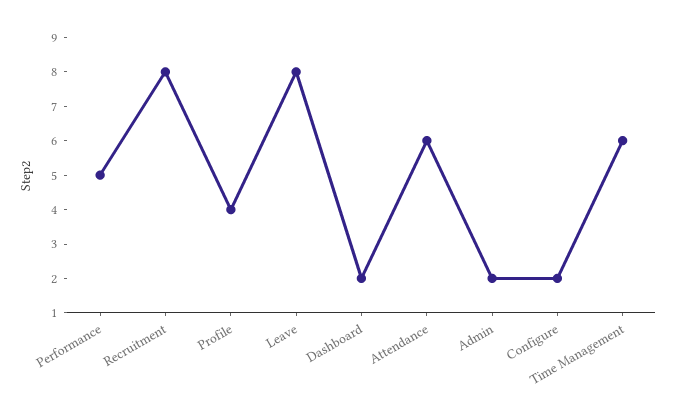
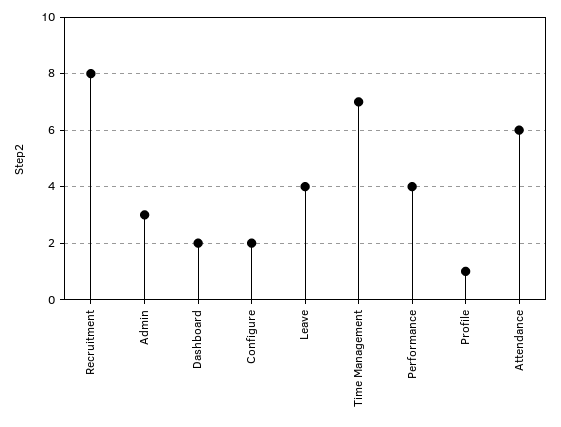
  {
-   "Performance": 5,
+   "Performance": 4,
    "Recruitment": 8,
-   "Profile": 4,
+   "Profile": 1,
-   "Leave": 8,
+   "Leave": 4,
    "Dashboard": 2,
    "Attendance": 6,
-   "Admin": 2,
+   "Admin": 3,
    "Configure": 2,
-   "Time Management": 6
+   "Time Management": 7
  }

